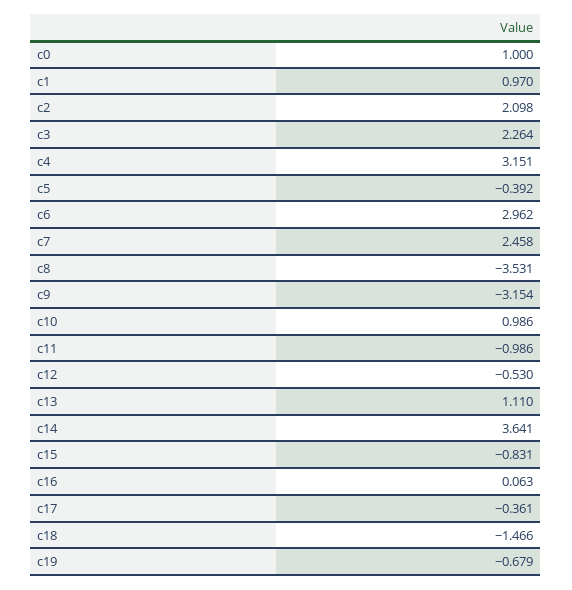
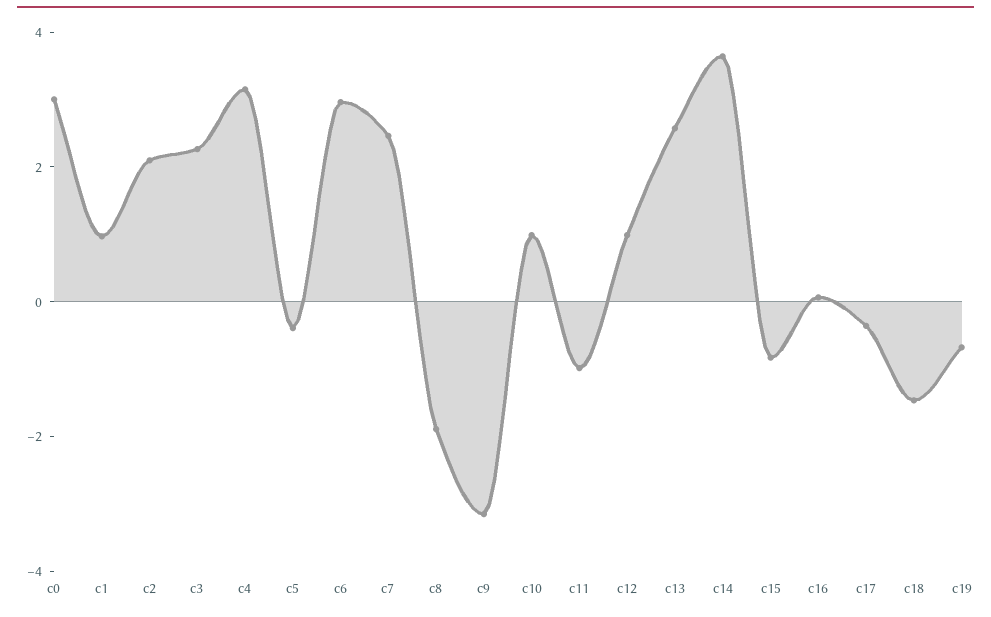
  {
-   "c0": 1,
+   "c0": 3,
    "c1": 0.97,
    "c2": 2.098,
    "c3": 2.264,
    "c4": 3.151,
    "c5": -0.392,
    "c6": 2.962,
    "c7": 2.458,
-   "c8": -3.531,
+   "c8": -2,
    "c9": -3.154,
    "c10": 0.986,
    "c11": -0.986,
-   "c12": -0.53,
+   "c12": 1,
-   "c13": 1.11,
+   "c13": 2.5,
    "c14": 3.641,
    "c15": -0.831,
    "c16": 0.063,
    "c17": -0.361,
    "c18": -1.466,
    "c19": -0.679
  }

